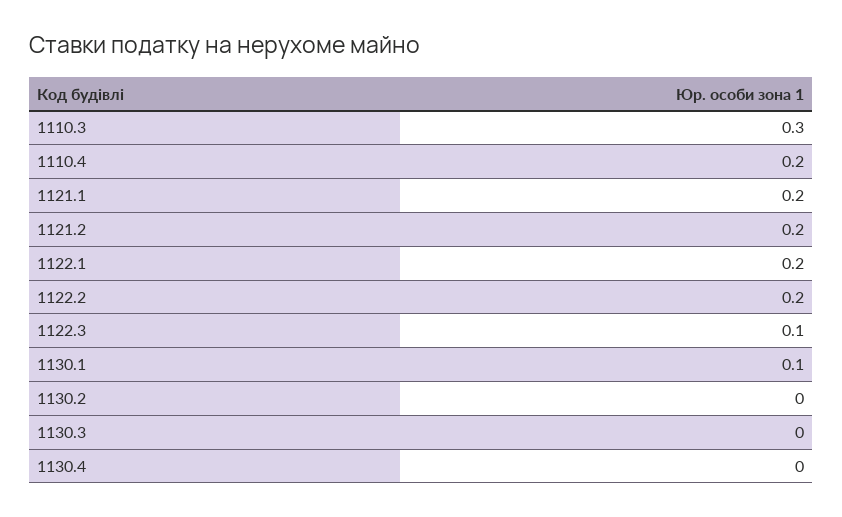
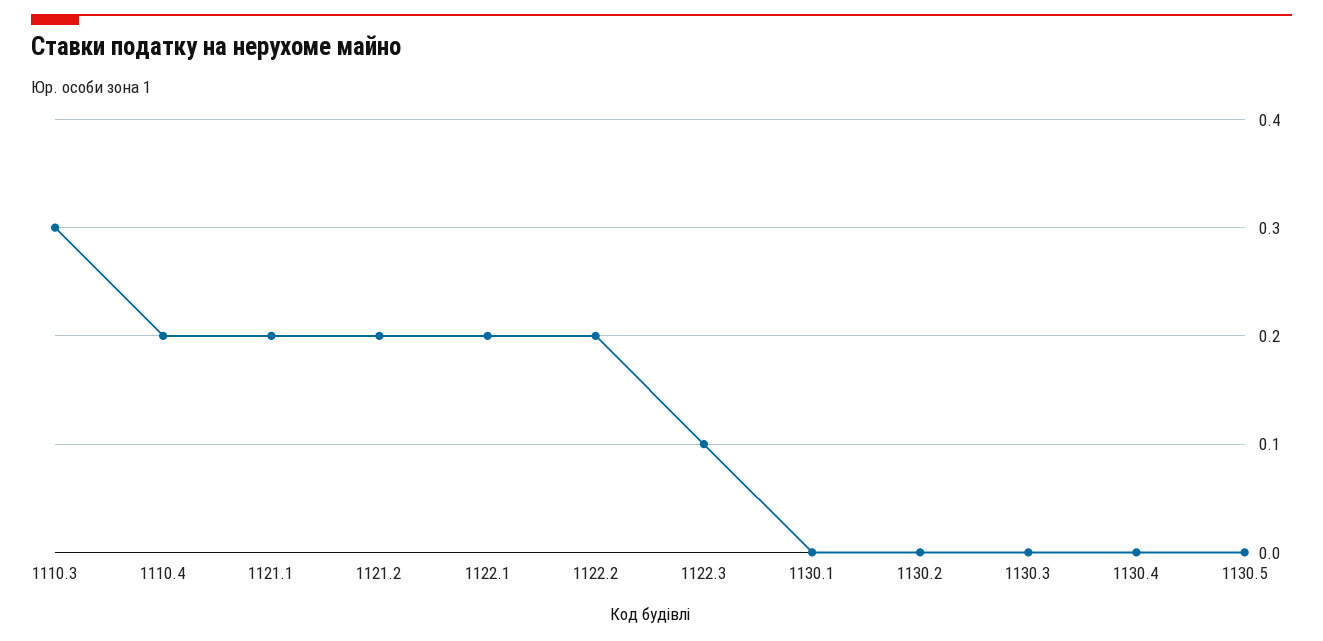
  {
    "1110.3": 0.3,
    "1110.4": 0.2,
    "1121.1": 0.2,
    "1121.2": 0.2,
    "1122.1": 0.2,
    "1122.2": 0.2,
    "1122.3": 0.1,
-   "1130.1": 0.1,
+   "1130.1": 0,
    "1130.2": 0,
    "1130.3": 0,
-   "1130.4": 0
+   "1130.4": 0,
+   "1130.5": 0
  }

